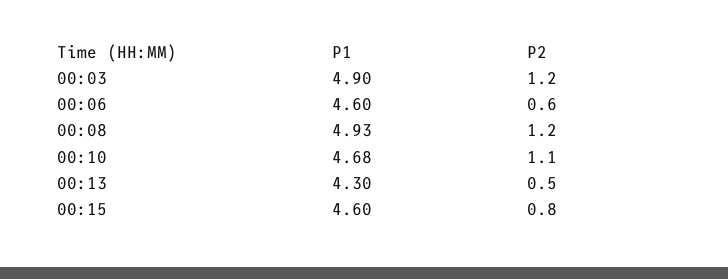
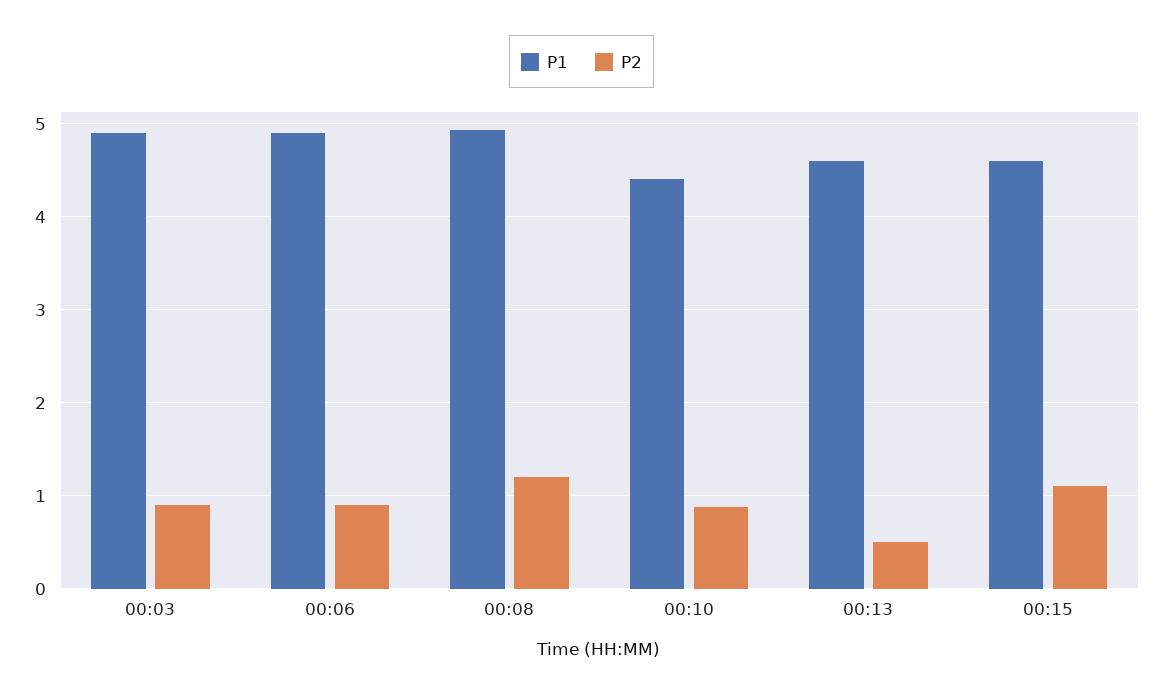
  {
    "P1": {
      "00:03": 4.9,
-     "00:06": 4.6,
+     "00:06": 4.9,
      "00:08": 4.93,
-     "00:10": 4.68,
+     "00:10": 4.4,
-     "00:13": 4.3,
+     "00:13": 4.6,
      "00:15": 4.6
    },
    "P2": {
-     "00:03": 1.2,
+     "00:03": 0.9,
-     "00:06": 0.6,
+     "00:06": 0.9,
      "00:08": 1.2,
-     "00:10": 1.1,
+     "00:10": 0.9,
      "00:13": 0.5,
-     "00:15": 0.8
+     "00:15": 1.1
    }
  }

